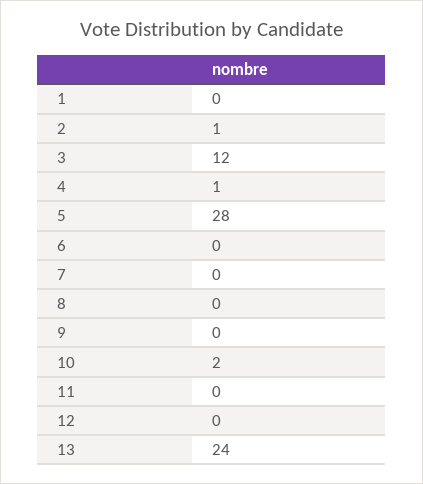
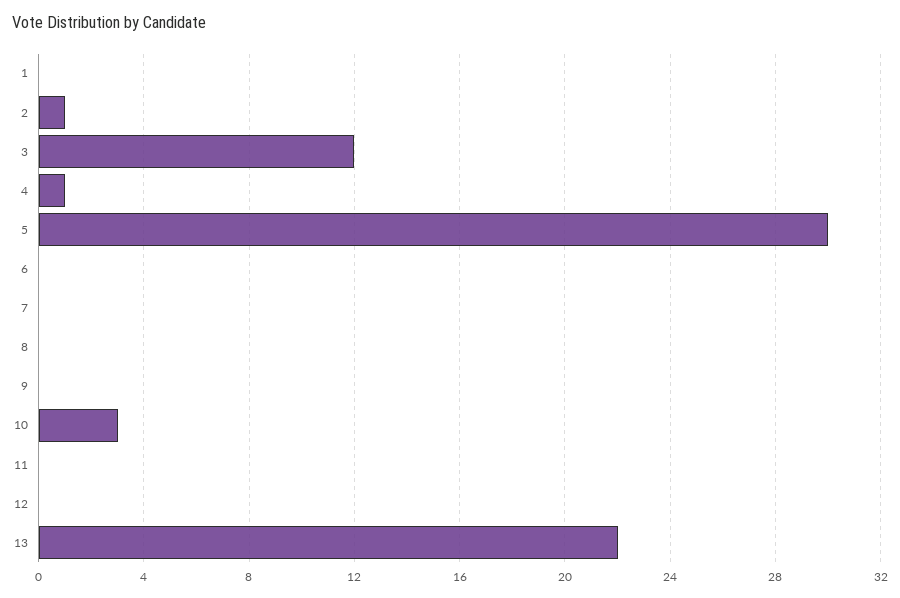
  {
    "1": 0,
    "2": 1,
    "3": 12,
    "4": 1,
-   "5": 28,
+   "5": 30,
    "6": 0,
    "7": 0,
    "8": 0,
    "9": 0,
-   "10": 2,
+   "10": 3,
    "11": 0,
    "12": 0,
-   "13": 24
+   "13": 22
  }

